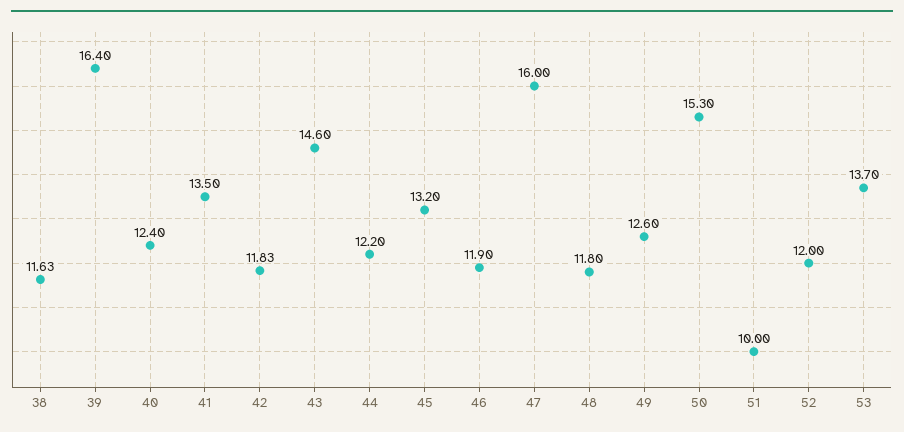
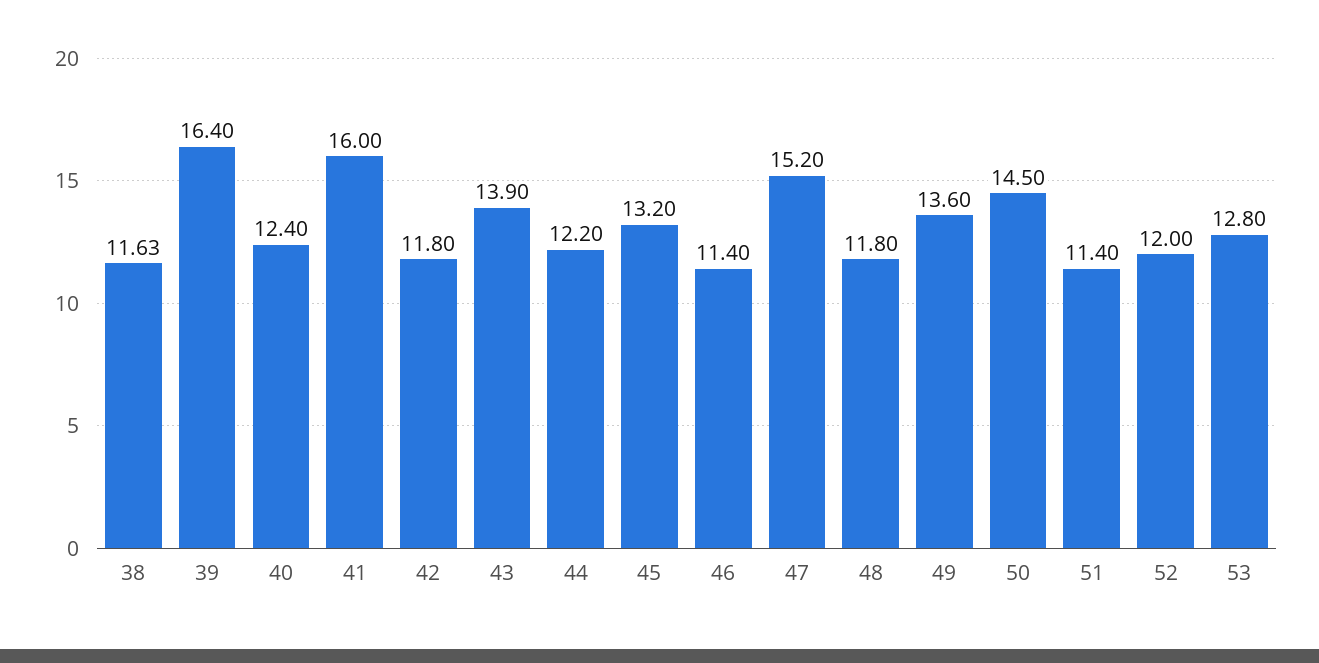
  {
    "38": 11.63,
    "39": 16.4,
    "40": 12.4,
-   "41": 13.5,
+   "41": 16,
-   "42": 11.83,
+   "42": 11.8,
-   "43": 14.6,
+   "43": 13.9,
    "44": 12.2,
    "45": 13.2,
-   "46": 11.9,
+   "46": 11.4,
-   "47": 16,
+   "47": 15.2,
    "48": 11.8,
-   "49": 12.6,
+   "49": 13.6,
-   "50": 15.3,
+   "50": 14.5,
-   "51": 10,
+   "51": 11.4,
    "52": 12,
-   "53": 13.7
+   "53": 12.8
  }

